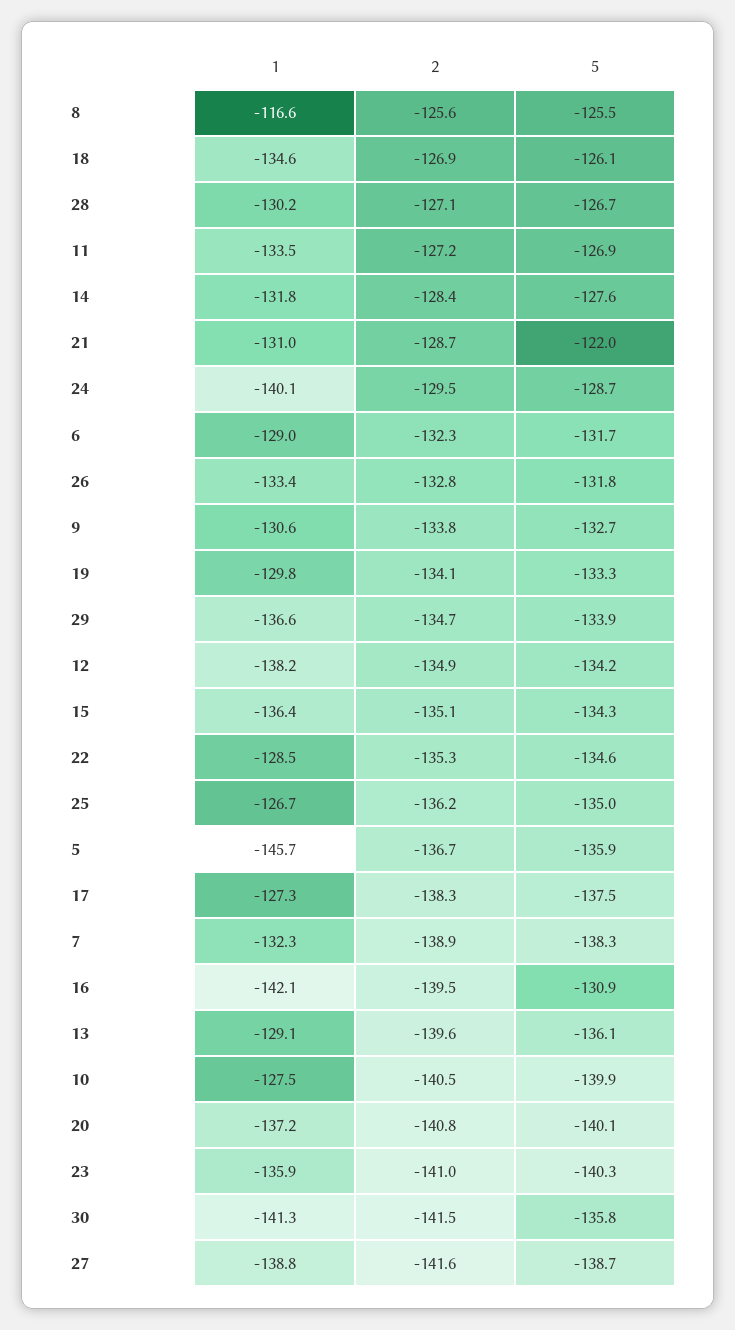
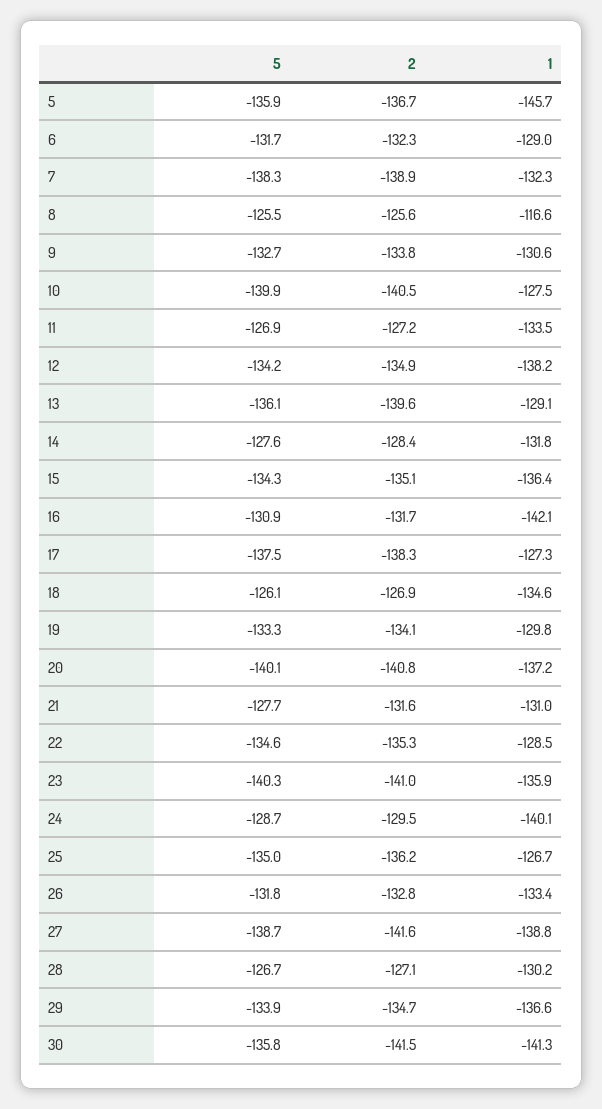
  {
    "1": {
      "8": -116.6,
      "18": -134.6,
      "28": -130.2,
      "11": -133.5,
      "14": -131.8,
      "21": -131,
      "24": -140.1,
      "6": -129,
      "26": -133.4,
      "9": -130.6,
      "19": -129.8,
      "29": -136.6,
      "12": -138.2,
      "15": -136.4,
      "22": -128.5,
      "25": -126.7,
      "5": -145.7,
      "17": -127.3,
      "7": -132.3,
      "16": -142.1,
      "13": -129.1,
      "10": -127.5,
      "20": -137.2,
      "23": -135.9,
      "30": -141.3,
      "27": -138.8
    },
    "2": {
      "8": -125.6,
      "18": -126.9,
      "28": -127.1,
      "11": -127.2,
      "14": -128.4,
-     "21": -128.7,
+     "21": -131.6,
      "24": -129.5,
      "6": -132.3,
      "26": -132.8,
      "9": -133.8,
      "19": -134.1,
      "29": -134.7,
      "12": -134.9,
      "15": -135.1,
      "22": -135.3,
      "25": -136.2,
      "5": -136.7,
      "17": -138.3,
      "7": -138.9,
-     "16": -139.5,
+     "16": -131.7,
      "13": -139.6,
      "10": -140.5,
      "20": -140.8,
      "23": -141,
      "30": -141.5,
      "27": -141.6
    },
    "5": {
      "8": -125.5,
      "18": -126.1,
      "28": -126.7,
      "11": -126.9,
      "14": -127.6,
-     "21": -122,
+     "21": -127.7,
      "24": -128.7,
      "6": -131.7,
      "26": -131.8,
      "9": -132.7,
      "19": -133.3,
      "29": -133.9,
      "12": -134.2,
      "15": -134.3,
      "22": -134.6,
      "25": -135,
      "5": -135.9,
      "17": -137.5,
      "7": -138.3,
      "16": -130.9,
      "13": -136.1,
      "10": -139.9,
      "20": -140.1,
      "23": -140.3,
      "30": -135.8,
      "27": -138.7
    }
  }

